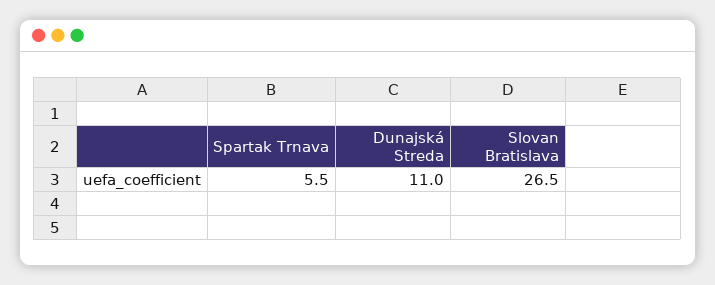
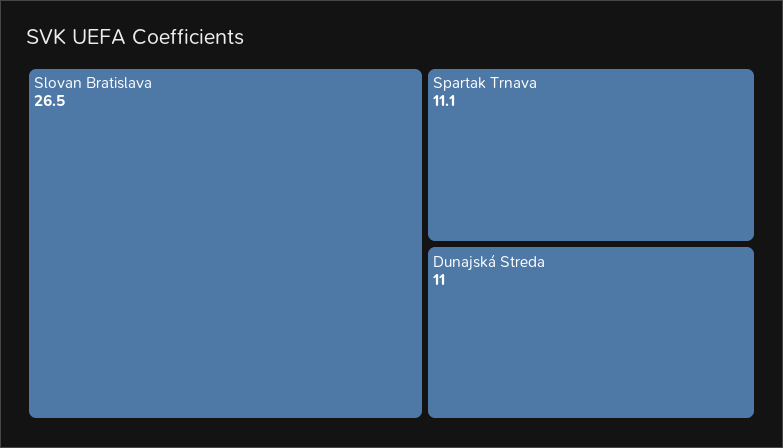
  {
-   "Spartak Trnava": 5.5,
+   "Spartak Trnava": 11.1,
    "Dunajská Streda": 11,
    "Slovan Bratislava": 26.5
  }

